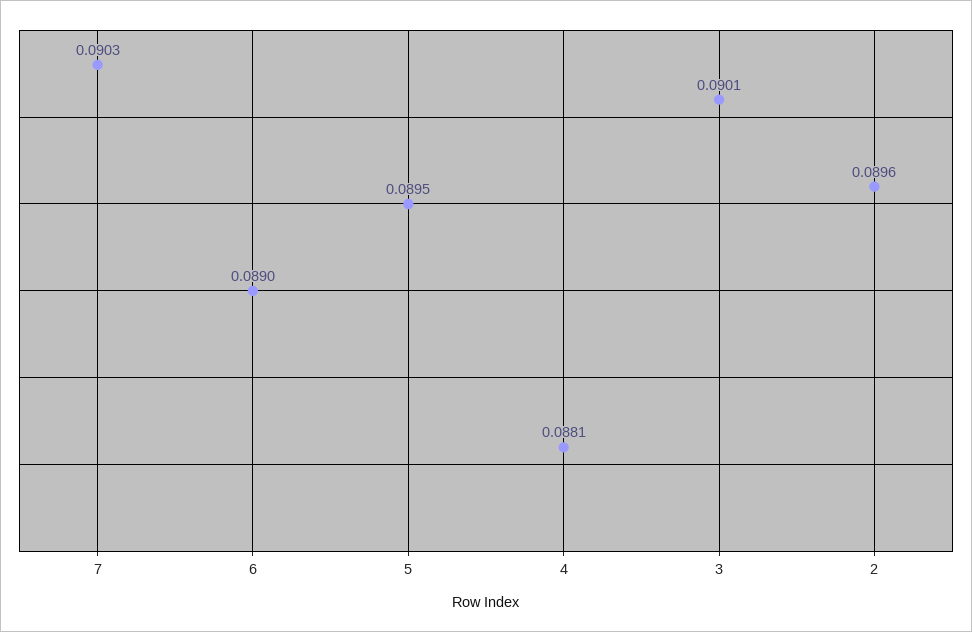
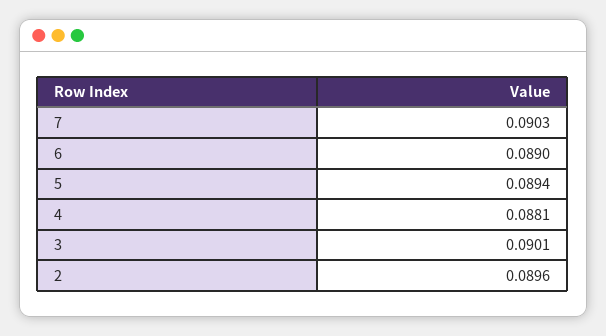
  {
    "7": 0.0903,
    "6": 0.089,
-   "5": 0.0895,
+   "5": 0.0894,
    "4": 0.0881,
    "3": 0.0901,
    "2": 0.0896
  }

